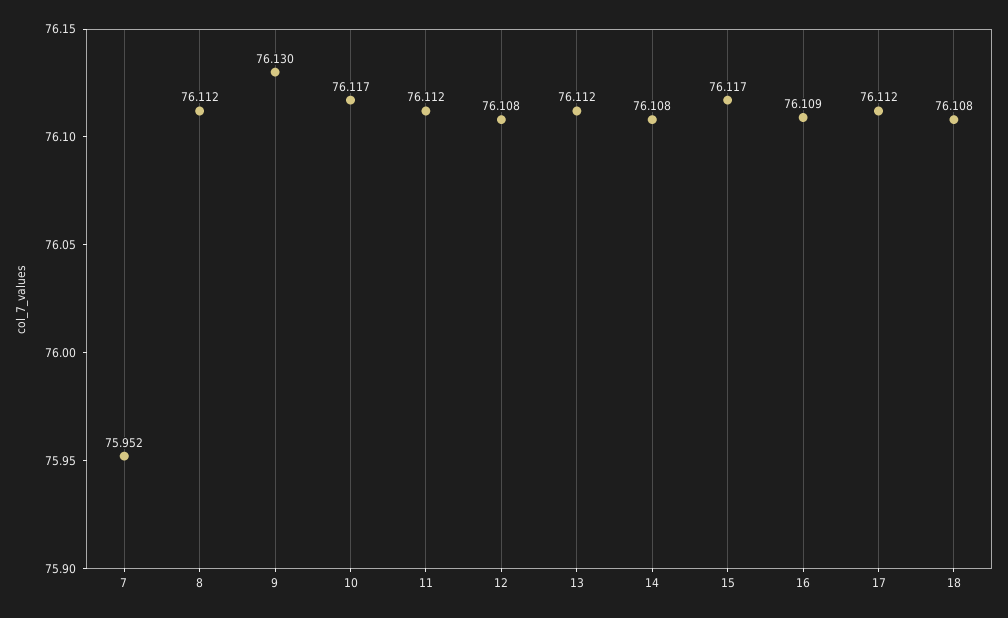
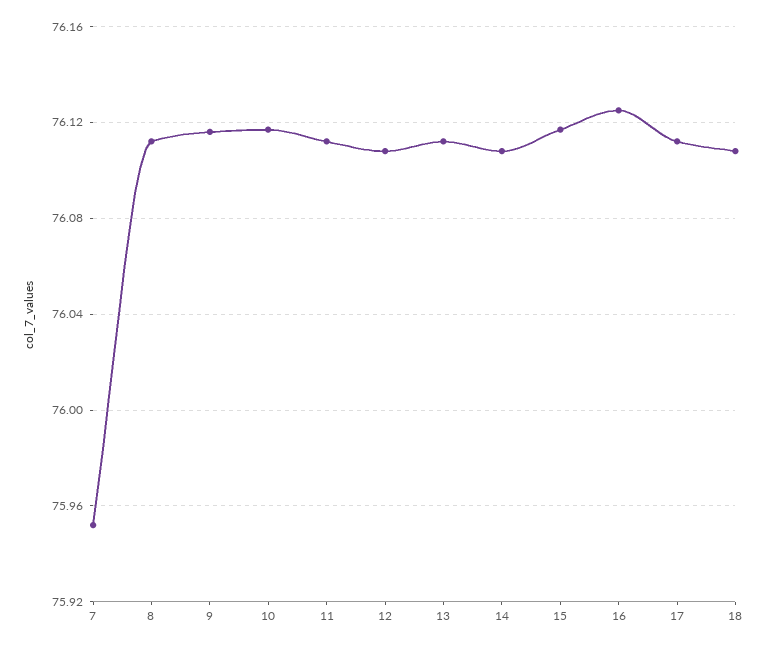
  {
    "7": 75.952,
    "8": 76.112,
-   "9": 76.13,
+   "9": 76.115,
    "10": 76.117,
    "11": 76.112,
    "12": 76.108,
    "13": 76.112,
    "14": 76.108,
    "15": 76.117,
-   "16": 76.109,
+   "16": 76.125,
    "17": 76.112,
    "18": 76.108
  }

